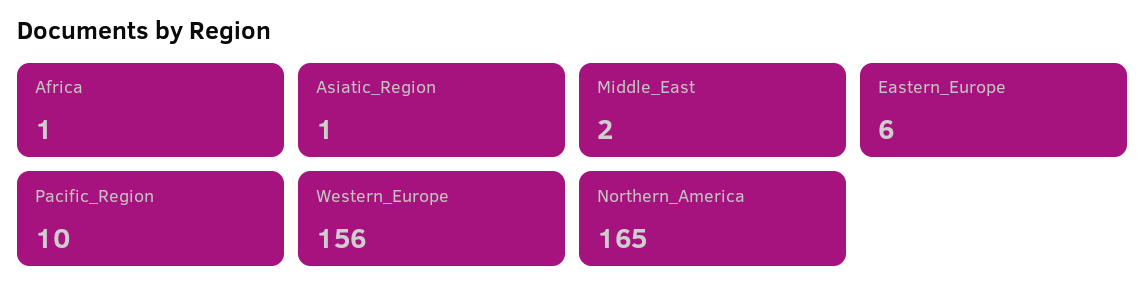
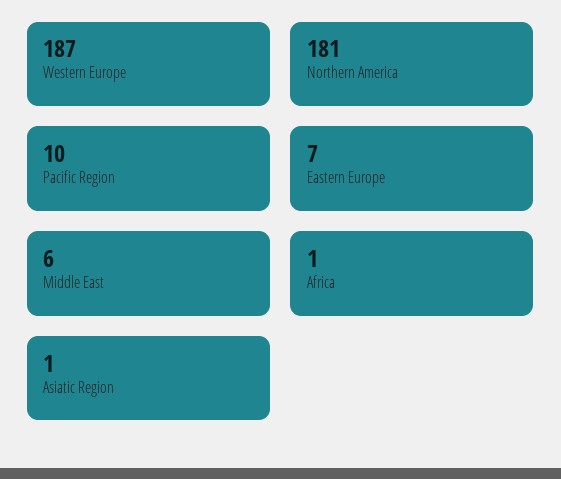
  {
    "Africa": 1,
    "Asiatic_Region": 1,
-   "Middle_East": 2,
+   "Middle_East": 6,
-   "Eastern_Europe": 6,
+   "Eastern_Europe": 7,
    "Pacific_Region": 10,
-   "Western_Europe": 156,
+   "Western_Europe": 187,
-   "Northern_America": 165
+   "Northern_America": 181
  }

